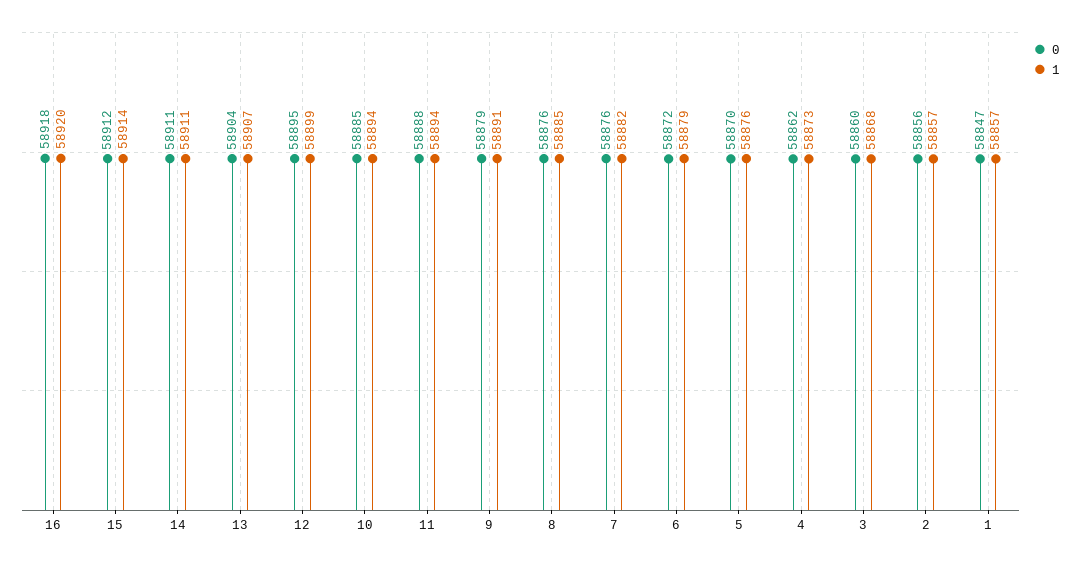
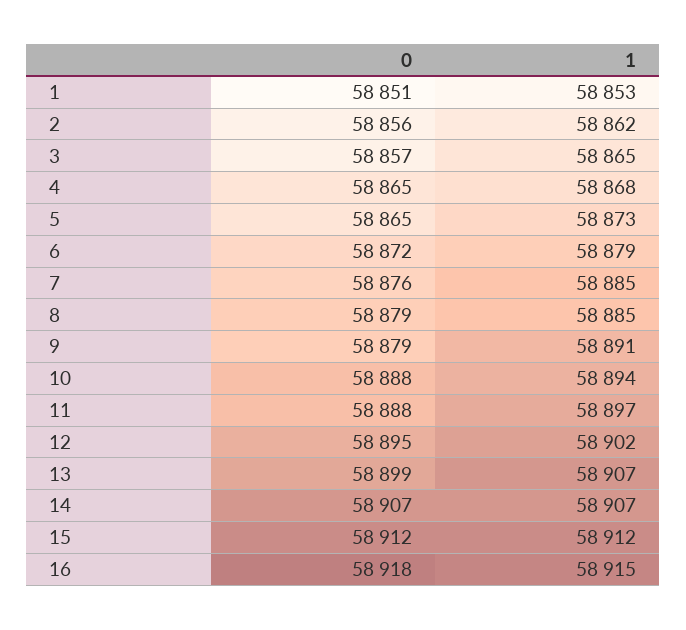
  {
    "0": {
      "16": 58918,
      "15": 58912,
-     "14": 58911,
+     "14": 58907,
-     "13": 58904,
+     "13": 58899,
      "12": 58895,
-     "10": 58885,
+     "10": 58888,
      "11": 58888,
      "9": 58879,
-     "8": 58876,
+     "8": 58879,
      "7": 58876,
      "6": 58872,
-     "5": 58870,
+     "5": 58865,
-     "4": 58862,
+     "4": 58865,
-     "3": 58860,
+     "3": 58857,
      "2": 58856,
-     "1": 58847
+     "1": 58851
    },
    "1": {
-     "16": 58920,
+     "16": 58915,
-     "15": 58914,
+     "15": 58912,
-     "14": 58911,
+     "14": 58907,
      "13": 58907,
-     "12": 58899,
+     "12": 58902,
      "10": 58894,
-     "11": 58894,
+     "11": 58897,
      "9": 58891,
      "8": 58885,
-     "7": 58882,
+     "7": 58885,
      "6": 58879,
-     "5": 58876,
+     "5": 58873,
-     "4": 58873,
+     "4": 58868,
-     "3": 58868,
+     "3": 58865,
-     "2": 58857,
+     "2": 58862,
-     "1": 58857
+     "1": 58853
    }
  }

